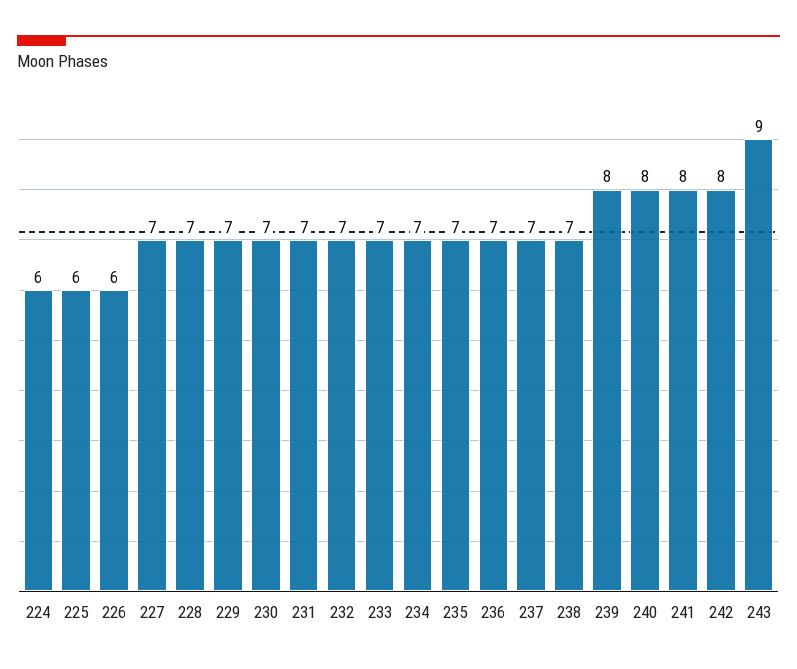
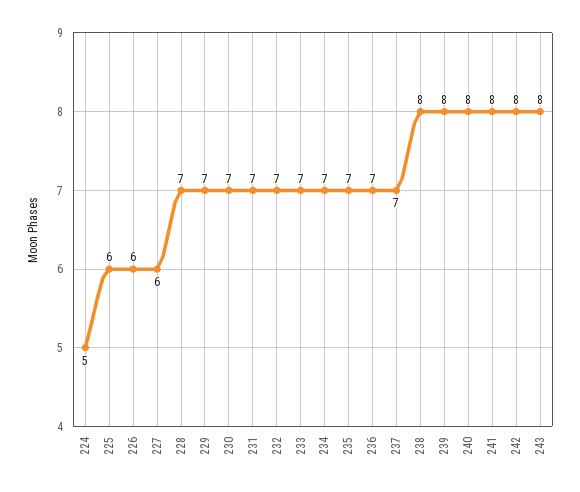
  {
-   "224": 6,
+   "224": 5,
    "225": 6,
    "226": 6,
-   "227": 7,
+   "227": 6,
    "228": 7,
    "229": 7,
    "230": 7,
    "231": 7,
    "232": 7,
    "233": 7,
    "234": 7,
    "235": 7,
    "236": 7,
    "237": 7,
-   "238": 7,
+   "238": 8,
    "239": 8,
    "240": 8,
    "241": 8,
    "242": 8,
-   "243": 9
+   "243": 8
  }

